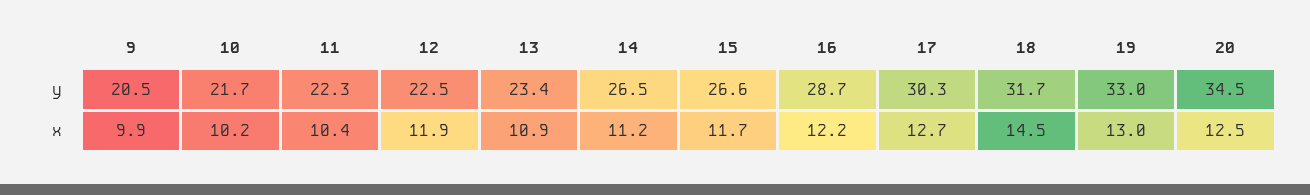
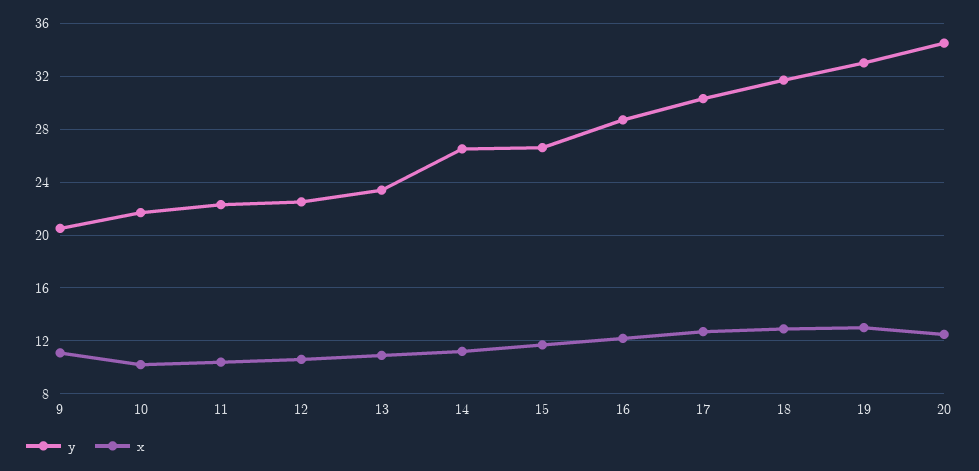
  {
    "y": {
      "9": 20.5,
      "10": 21.7,
      "11": 22.3,
      "12": 22.5,
      "13": 23.4,
      "14": 26.5,
      "15": 26.6,
      "16": 28.7,
      "17": 30.3,
      "18": 31.7,
      "19": 33,
      "20": 34.5
    },
    "x": {
-     "9": 9.9,
+     "9": 11,
      "10": 10.2,
      "11": 10.4,
-     "12": 11.9,
+     "12": 10.5,
      "13": 10.9,
      "14": 11.2,
      "15": 11.7,
      "16": 12.2,
      "17": 12.7,
-     "18": 14.5,
+     "18": 13,
      "19": 13,
      "20": 12.5
    }
  }

